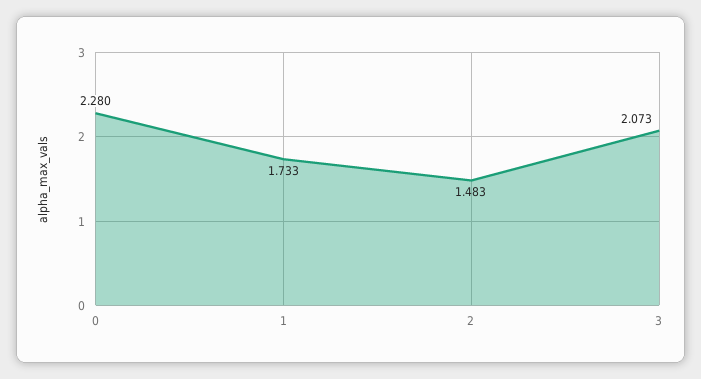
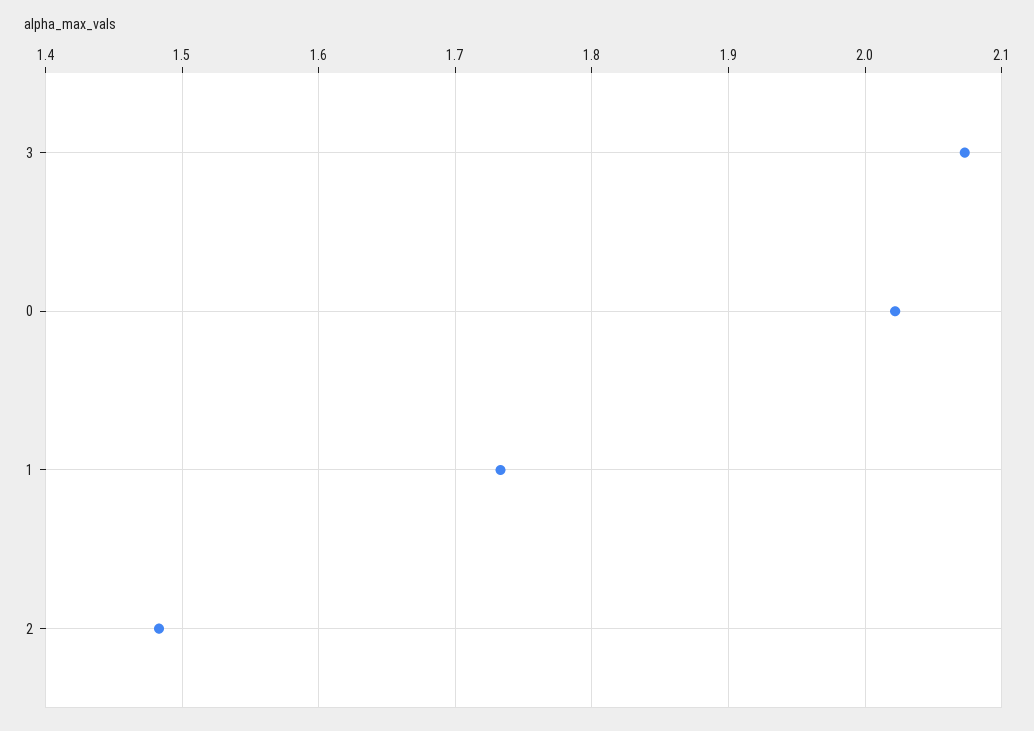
  {
-   "0": 2.28,
+   "0": 2.02,
    "1": 1.733,
    "2": 1.483,
    "3": 2.073
  }

